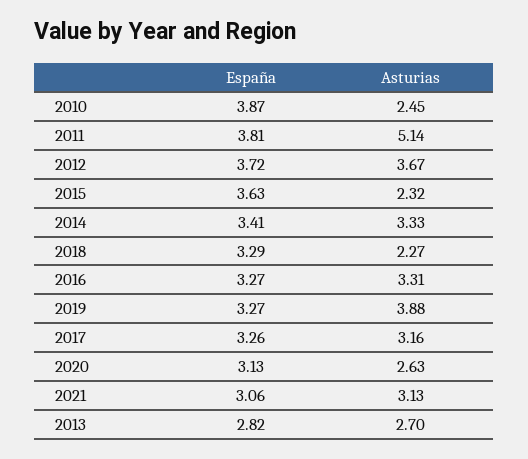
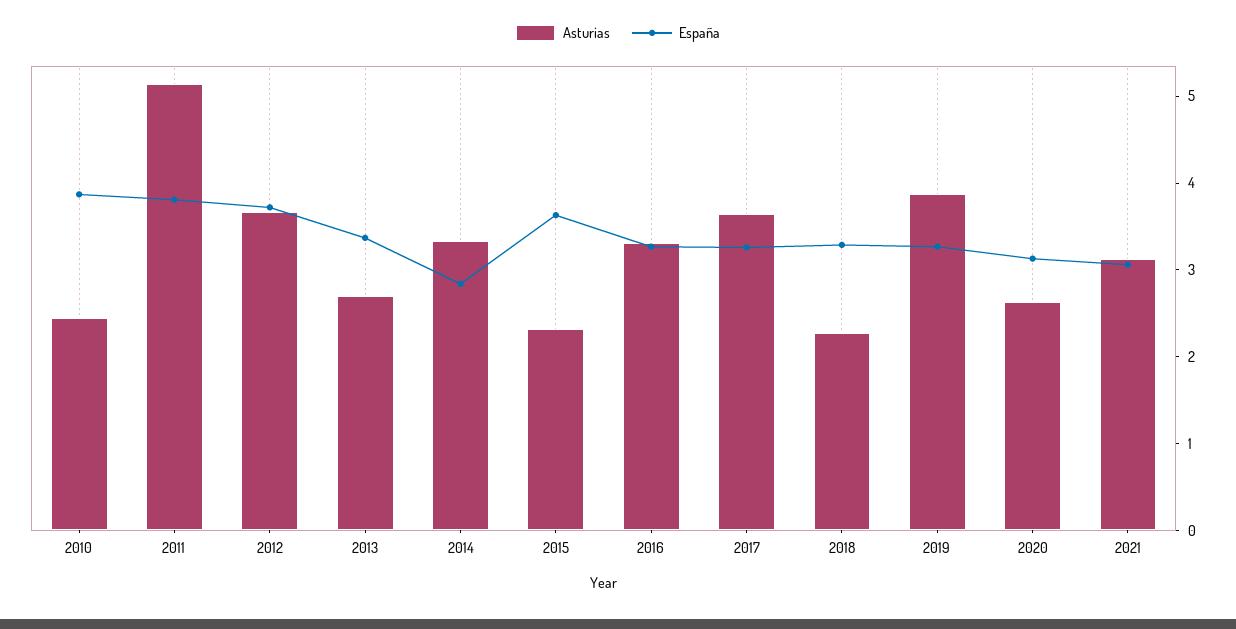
  {
    "España": {
      "2010": 3.87,
      "2011": 3.81,
      "2012": 3.72,
      "2015": 3.63,
-     "2014": 3.41,
+     "2014": 2.8,
      "2018": 3.29,
      "2016": 3.27,
      "2019": 3.27,
      "2017": 3.26,
      "2020": 3.13,
      "2021": 3.06,
-     "2013": 2.82
+     "2013": 3.4
    },
    "Asturias": {
      "2010": 2.45,
      "2011": 5.14,
      "2012": 3.67,
      "2015": 2.32,
      "2014": 3.33,
      "2018": 2.27,
      "2016": 3.31,
      "2019": 3.88,
-     "2017": 3.16,
+     "2017": 3.6,
      "2020": 2.63,
      "2021": 3.13,
      "2013": 2.7
    }
  }

